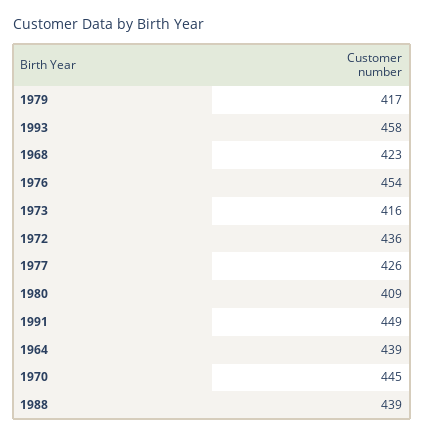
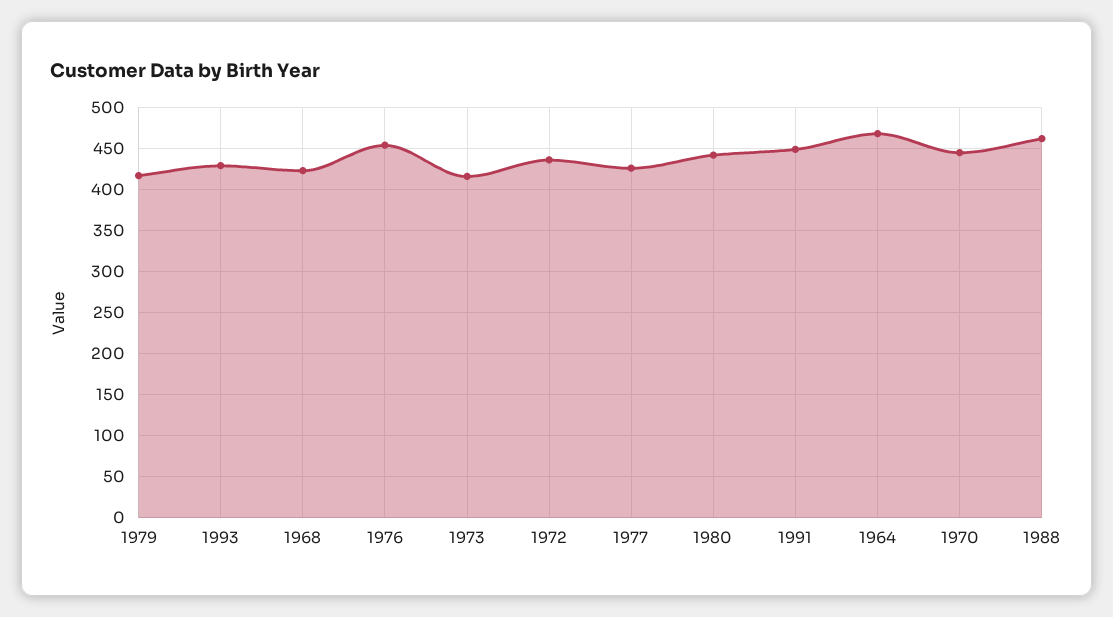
  {
    "1979": 417,
-   "1993": 458,
+   "1993": 430,
    "1968": 423,
    "1976": 454,
    "1973": 416,
    "1972": 436,
    "1977": 426,
-   "1980": 409,
+   "1980": 440,
    "1991": 449,
-   "1964": 439,
+   "1964": 470,
    "1970": 445,
-   "1988": 439
+   "1988": 460
  }

